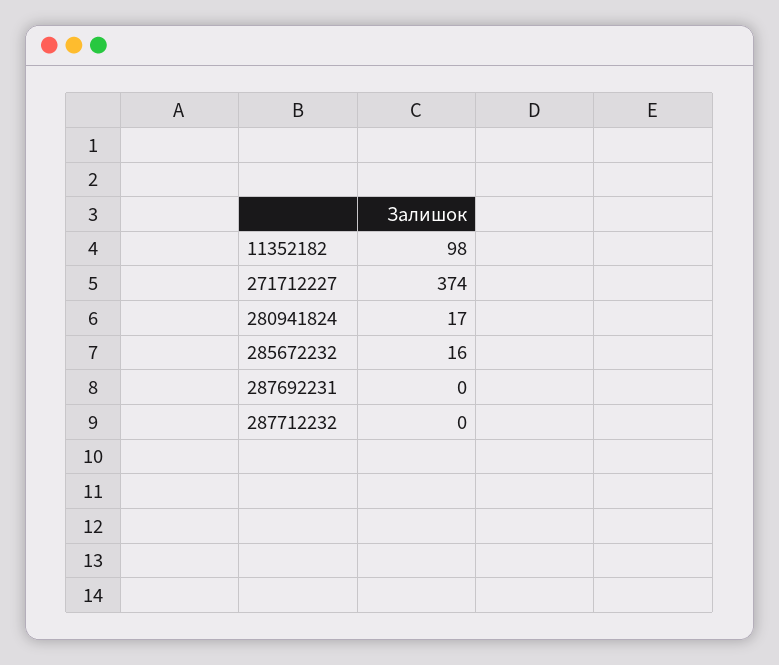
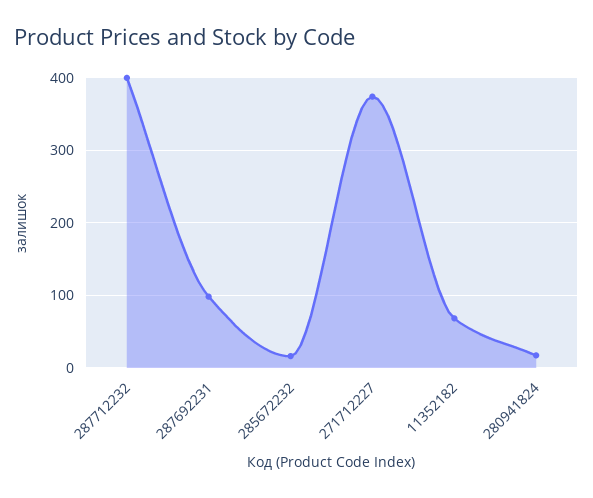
  {
-   "11352182": 98,
+   "11352182": 70,
    "271712227": 374,
    "280941824": 17,
    "285672232": 16,
-   "287692231": 0,
+   "287692231": 100,
-   "287712232": 0
+   "287712232": 400
  }

